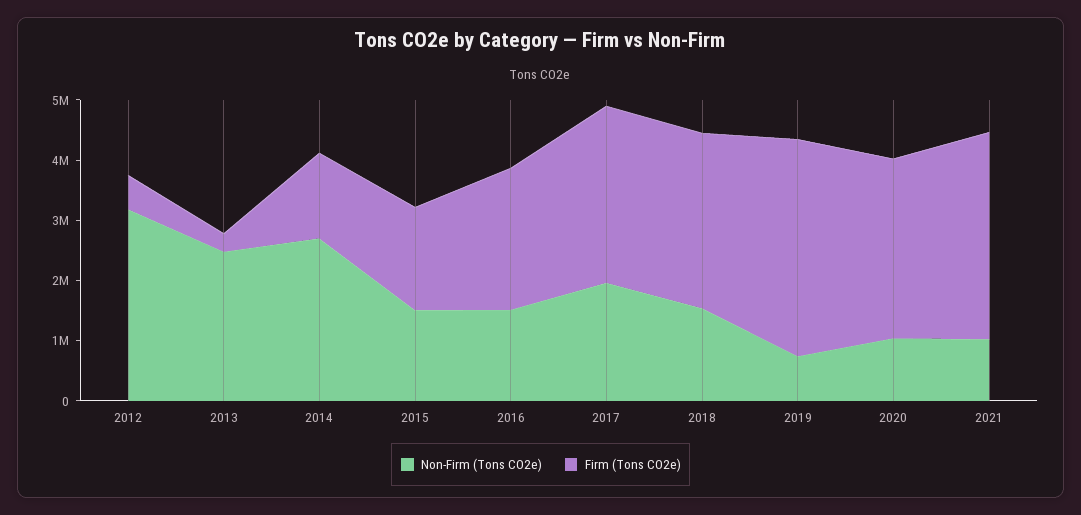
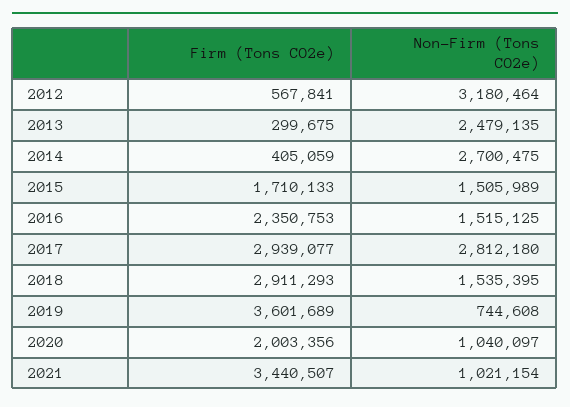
  {
    "Non-Firm (Tons CO2e)": {
      "2012": 3180464,
      "2013": 2479135,
      "2014": 2700475,
      "2015": 1505989,
      "2016": 1515125,
-     "2017": 2000000,
+     "2017": 2812180,
      "2018": 1535395,
      "2019": 744608,
      "2020": 1040097,
      "2021": 1021154
    },
    "Firm (Tons CO2e)": {
      "2012": 567841,
      "2013": 299675,
-     "2014": 1400000,
+     "2014": 405059,
      "2015": 1710133,
      "2016": 2350753,
      "2017": 2939077,
      "2018": 2911293,
      "2019": 3601689,
-     "2020": 3000000,
+     "2020": 2003356,
      "2021": 3440507
    }
  }

